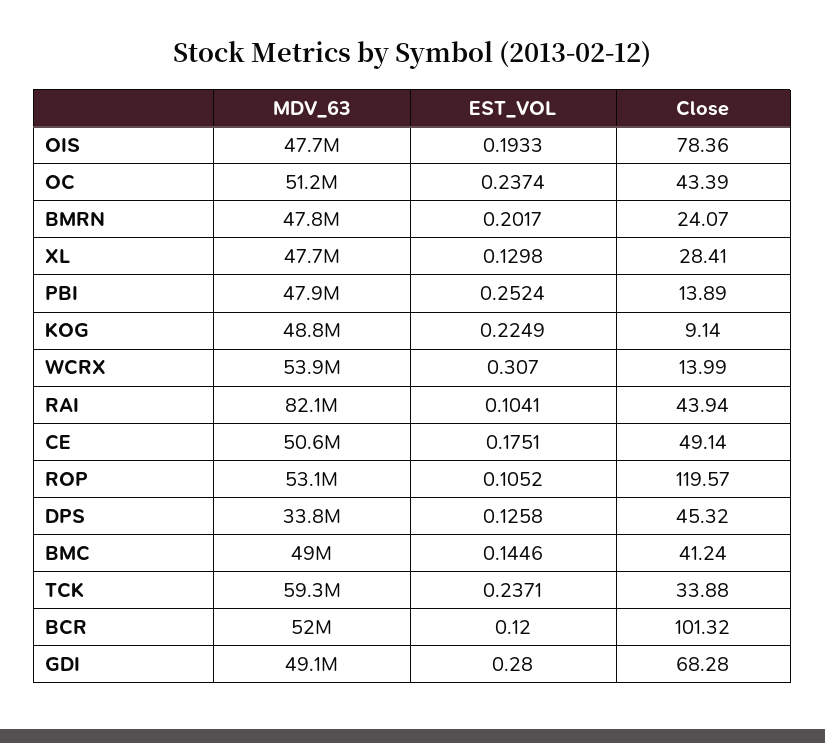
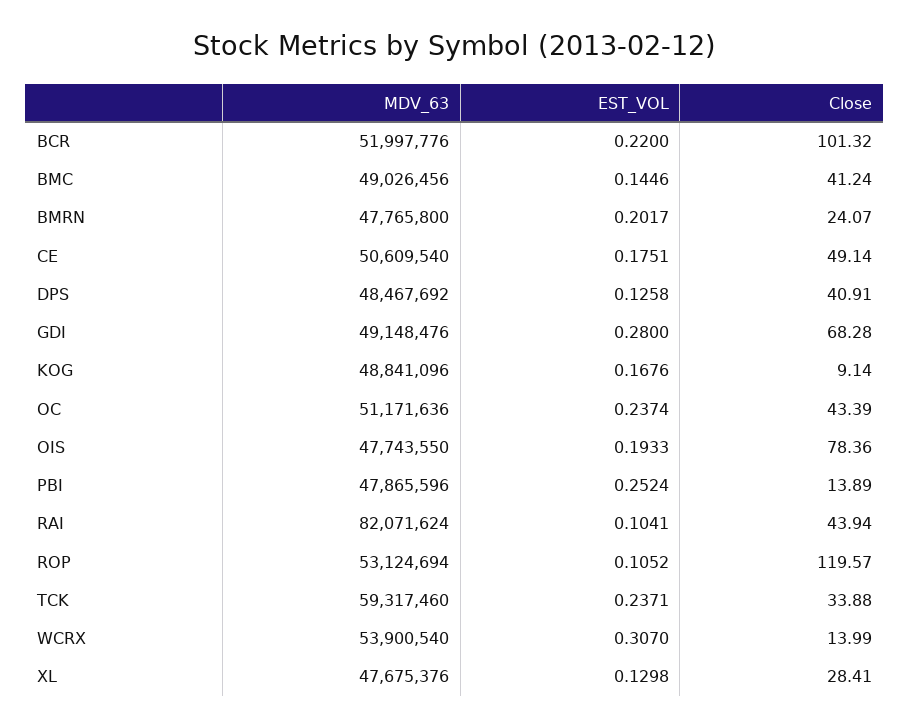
  {
    "MDV_63": {
      "OIS": 47743550,
      "OC": 51171636,
      "BMRN": 47765800,
      "XL": 47675376,
      "PBI": 47865596,
      "KOG": 48841096,
      "WCRX": 53900540,
      "RAI": 82071624,
      "CE": 50609540,
      "ROP": 53124694,
-     "DPS": 33800000,
+     "DPS": 48467692,
      "BMC": 49026456,
      "TCK": 59317460,
      "BCR": 51997776,
      "GDI": 49148476
    },
    "EST_VOL": {
      "OIS": 0.1933,
      "OC": 0.2374,
      "BMRN": 0.2017,
      "XL": 0.1298,
      "PBI": 0.2524,
-     "KOG": 0.2249,
+     "KOG": 0.1676,
      "WCRX": 0.307,
      "RAI": 0.1041,
      "CE": 0.1751,
      "ROP": 0.1052,
      "DPS": 0.1258,
      "BMC": 0.1446,
      "TCK": 0.2371,
-     "BCR": 0.12,
+     "BCR": 0.22,
      "GDI": 0.28
    },
    "Close": {
      "OIS": 78.36,
      "OC": 43.39,
      "BMRN": 24.07,
      "XL": 28.41,
      "PBI": 13.89,
      "KOG": 9.14,
      "WCRX": 13.99,
      "RAI": 43.94,
      "CE": 49.14,
      "ROP": 119.57,
-     "DPS": 45.32,
+     "DPS": 40.91,
      "BMC": 41.24,
      "TCK": 33.88,
      "BCR": 101.32,
      "GDI": 68.28
    }
  }

